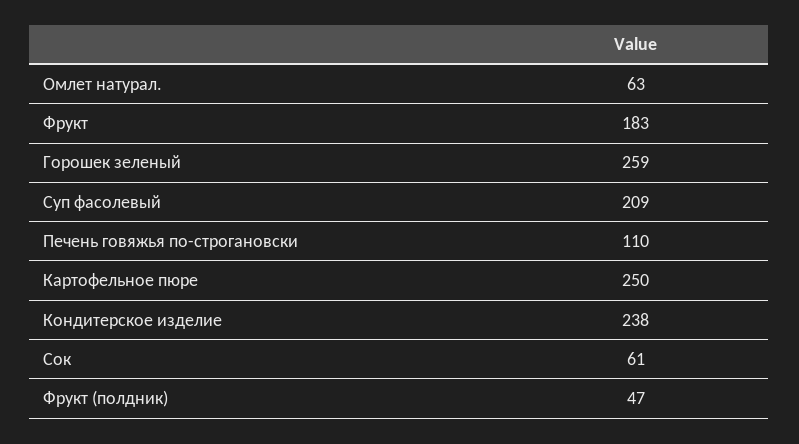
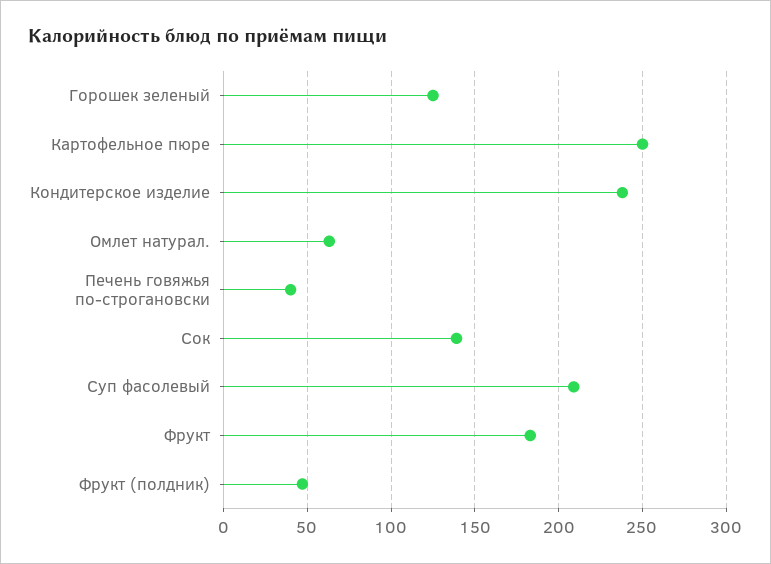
  {
    "Омлет натурал.": 63,
    "Фрукт": 183,
-   "Горошек зеленый": 259,
+   "Горошек зеленый": 125,
    "Суп фасолевый": 209,
-   "Печень говяжья по-строгановски": 110,
+   "Печень говяжья по-строгановски": 40,
    "Картофельное пюре": 250,
    "Кондитерское изделие": 238,
-   "Сок": 61,
+   "Сок": 140,
    "Фрукт (полдник)": 47
  }

